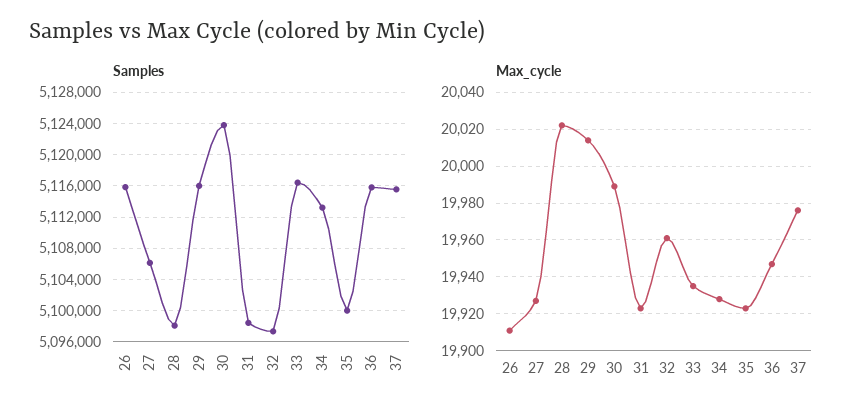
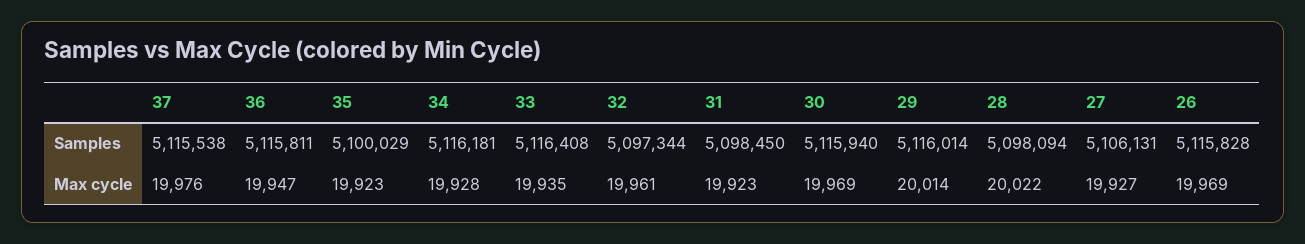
  {
    "Samples": {
      "26": 5115828,
      "27": 5106131,
      "28": 5098094,
      "29": 5116014,
-     "30": 5124000,
+     "30": 5115940,
      "31": 5098450,
      "32": 5097344,
      "33": 5116408,
-     "34": 5113000,
+     "34": 5116181,
      "35": 5100029,
      "36": 5115811,
      "37": 5115538
    },
    "Max_cycle": {
-     "26": 19910,
+     "26": 19969,
      "27": 19927,
      "28": 20022,
      "29": 20014,
-     "30": 19990,
+     "30": 19969,
      "31": 19923,
      "32": 19961,
      "33": 19935,
      "34": 19928,
      "35": 19923,
      "36": 19947,
      "37": 19976
    }
  }

